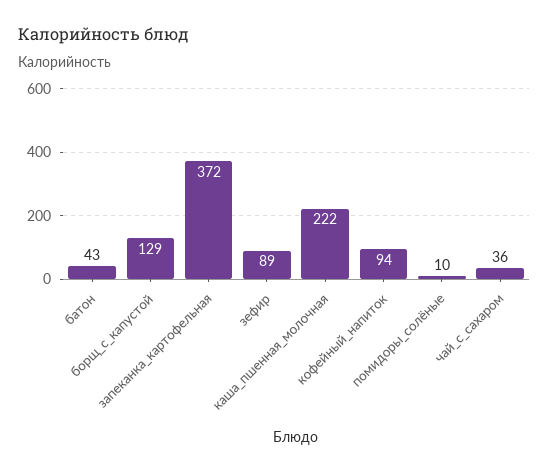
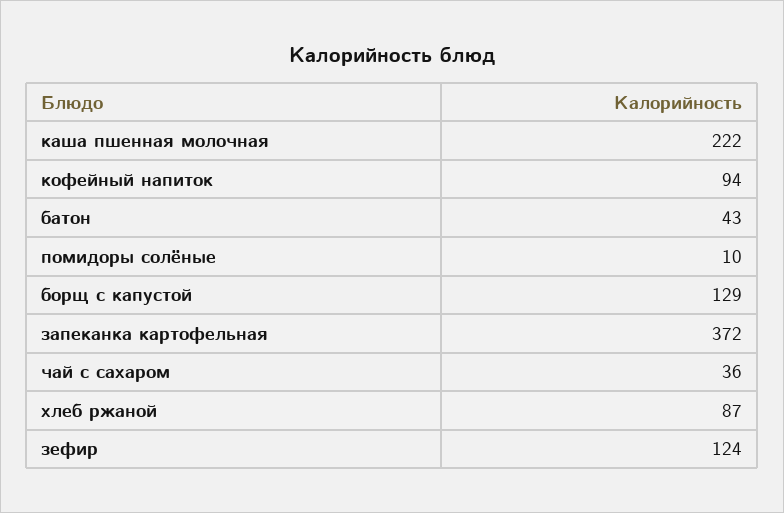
  {
    "батон": 43,
    "борщ_с_капустой": 129,
    "запеканка_картофельная": 372,
-   "зефир": 89,
+   "зефир": 124,
    "каша_пшенная_молочная": 222,
    "кофейный_напиток": 94,
    "помидоры_солёные": 10,
-   "чай_с_сахаром": 36
+   "чай_с_сахаром": 36,
+   "хлеб ржаной": 87
  }

